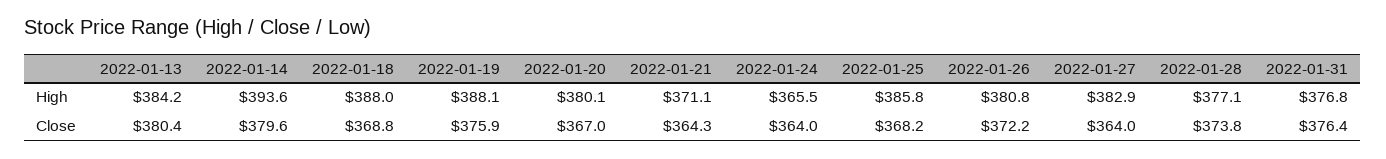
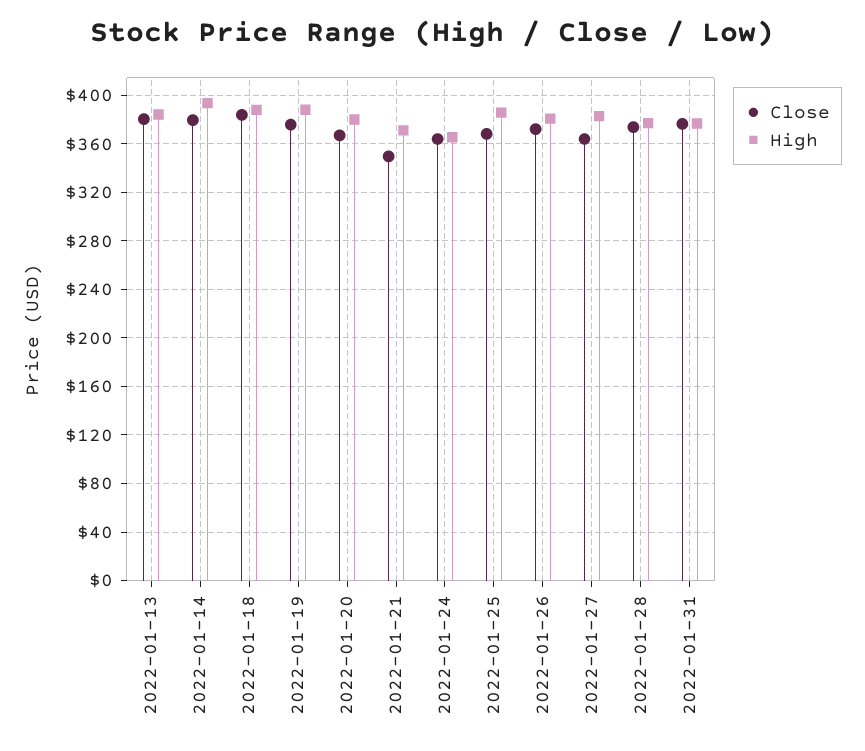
  {
    "High": {
      "2022-01-13": 384.2,
      "2022-01-14": 393.6,
      "2022-01-18": 388,
      "2022-01-19": 388.1,
      "2022-01-20": 380.1,
      "2022-01-21": 371.1,
      "2022-01-24": 365.5,
      "2022-01-25": 385.8,
      "2022-01-26": 380.8,
      "2022-01-27": 382.9,
      "2022-01-28": 377.1,
      "2022-01-31": 376.8
    },
    "Close": {
      "2022-01-13": 380.4,
      "2022-01-14": 379.6,
-     "2022-01-18": 368.8,
+     "2022-01-18": 385,
      "2022-01-19": 375.9,
      "2022-01-20": 367,
-     "2022-01-21": 364.3,
+     "2022-01-21": 350,
      "2022-01-24": 364,
      "2022-01-25": 368.2,
      "2022-01-26": 372.2,
      "2022-01-27": 364,
      "2022-01-28": 373.8,
      "2022-01-31": 376.4
    }
  }

